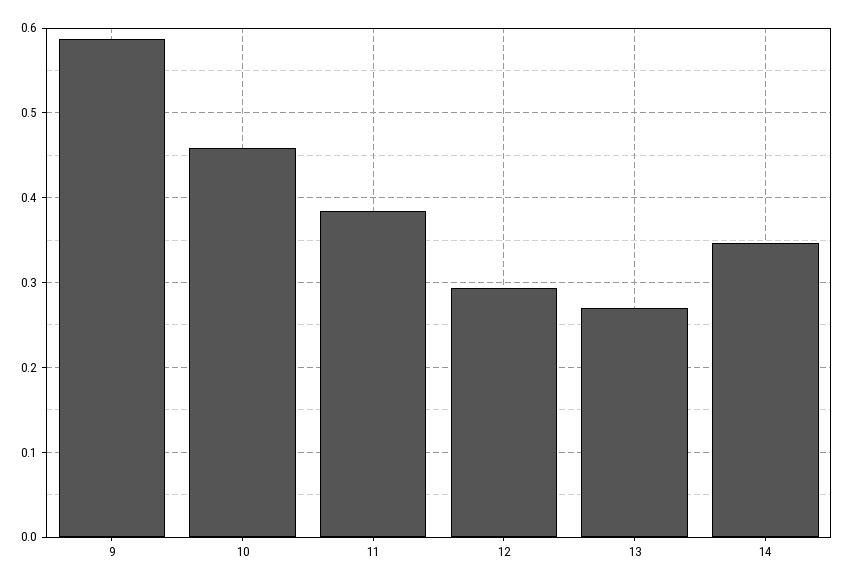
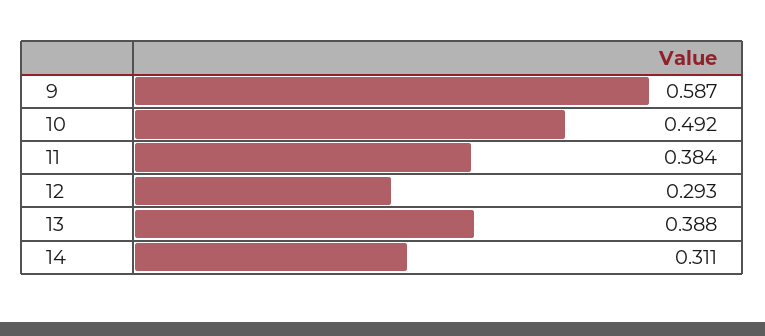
  {
    "9": 0.587,
-   "10": 0.46,
+   "10": 0.492,
    "11": 0.384,
    "12": 0.293,
-   "13": 0.27,
+   "13": 0.388,
-   "14": 0.35
+   "14": 0.311
  }

